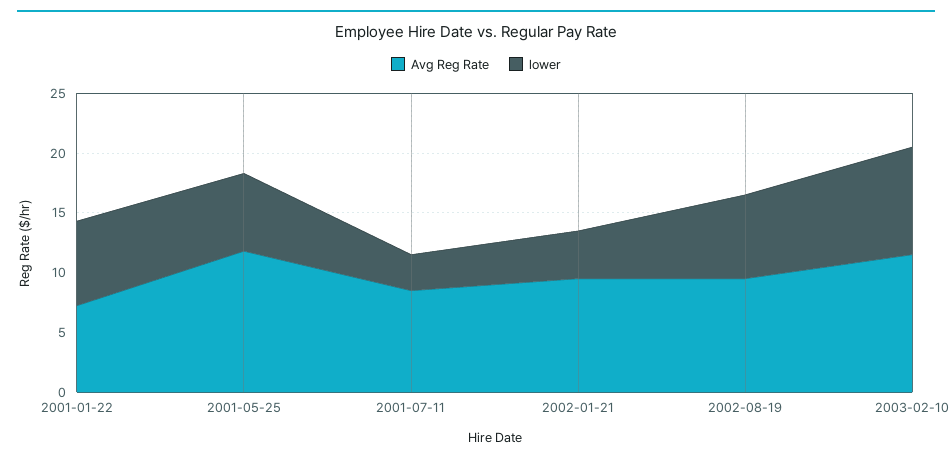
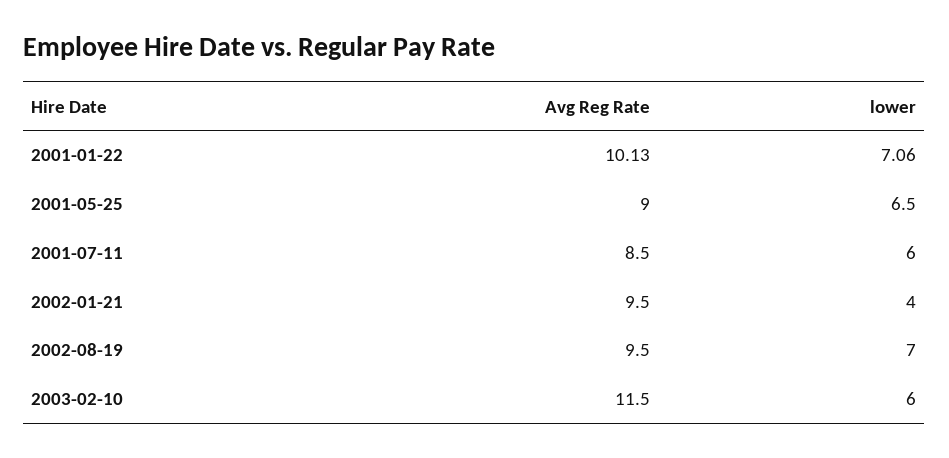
  {
    "Avg Reg Rate": {
-     "2001-01-22": 7,
+     "2001-01-22": 10.13,
-     "2001-05-25": 12,
+     "2001-05-25": 9,
      "2001-07-11": 8.5,
      "2002-01-21": 9.5,
      "2002-08-19": 9.5,
      "2003-02-10": 11.5
    },
    "lower": {
      "2001-01-22": 7.06,
      "2001-05-25": 6.5,
-     "2001-07-11": 3,
+     "2001-07-11": 6,
      "2002-01-21": 4,
      "2002-08-19": 7,
-     "2003-02-10": 9
+     "2003-02-10": 6
    }
  }

